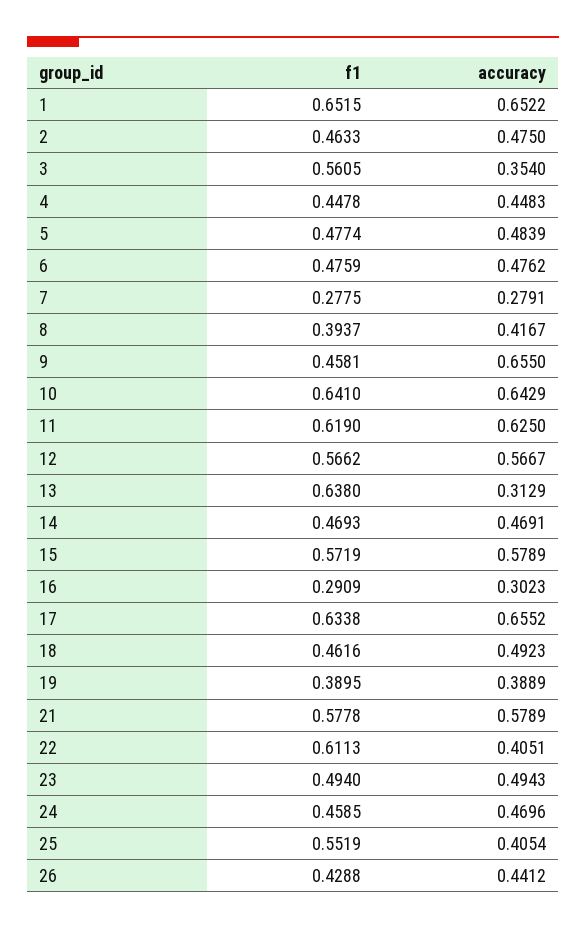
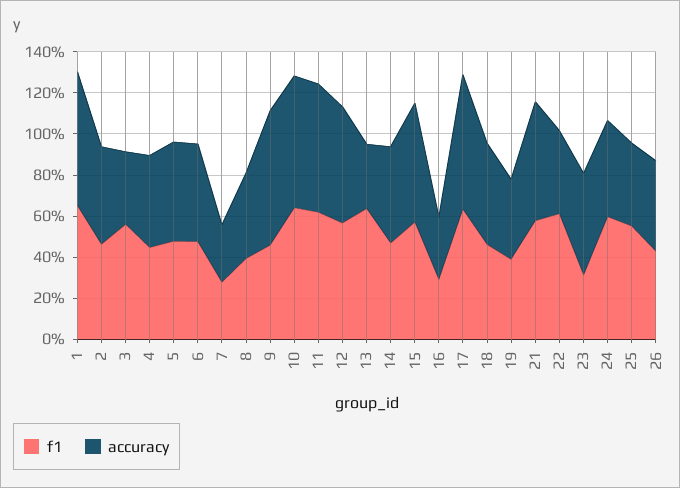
  {
    "f1": {
      "1": 0.6515,
      "2": 0.4633,
      "3": 0.5605,
      "4": 0.4478,
      "5": 0.4774,
      "6": 0.4759,
      "7": 0.2775,
      "8": 0.3937,
      "9": 0.4581,
      "10": 0.641,
      "11": 0.619,
      "12": 0.5662,
      "13": 0.638,
      "14": 0.4693,
      "15": 0.5719,
      "16": 0.2909,
      "17": 0.6338,
      "18": 0.4616,
      "19": 0.3895,
      "21": 0.5778,
      "22": 0.6113,
-     "23": 0.494,
+     "23": 0.3,
-     "24": 0.4585,
+     "24": 0.6,
      "25": 0.5519,
      "26": 0.4288
    },
    "accuracy": {
      "1": 0.6522,
      "2": 0.475,
      "3": 0.354,
      "4": 0.4483,
      "5": 0.4839,
      "6": 0.4762,
      "7": 0.2791,
      "8": 0.4167,
      "9": 0.655,
      "10": 0.6429,
      "11": 0.625,
      "12": 0.5667,
      "13": 0.3129,
      "14": 0.4691,
      "15": 0.5789,
      "16": 0.3023,
      "17": 0.6552,
      "18": 0.4923,
      "19": 0.3889,
      "21": 0.5789,
      "22": 0.4051,
      "23": 0.4943,
      "24": 0.4696,
      "25": 0.4054,
      "26": 0.4412
    }
  }

